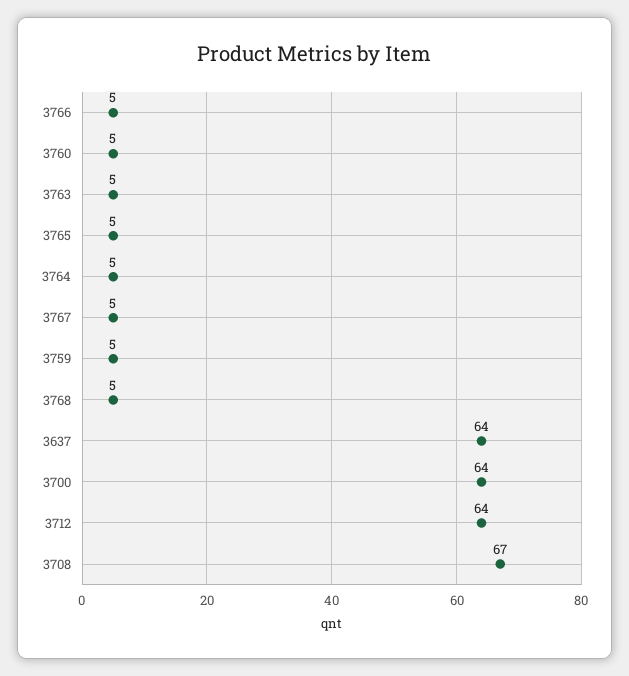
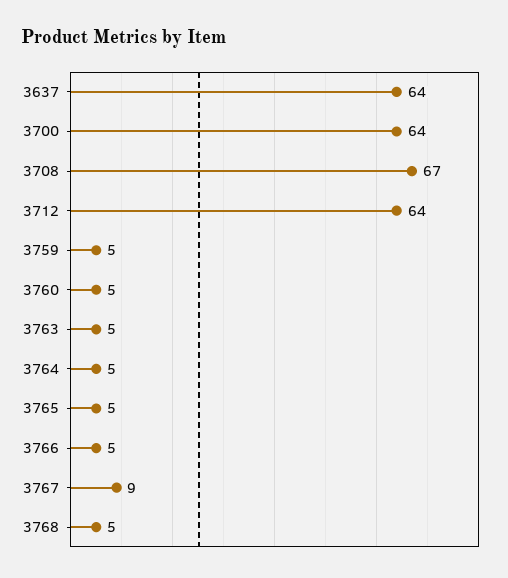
  {
    "3766": 5,
    "3760": 5,
    "3763": 5,
    "3765": 5,
    "3764": 5,
-   "3767": 5,
+   "3767": 9,
    "3759": 5,
    "3768": 5,
    "3637": 64,
    "3700": 64,
    "3712": 64,
    "3708": 67
  }

